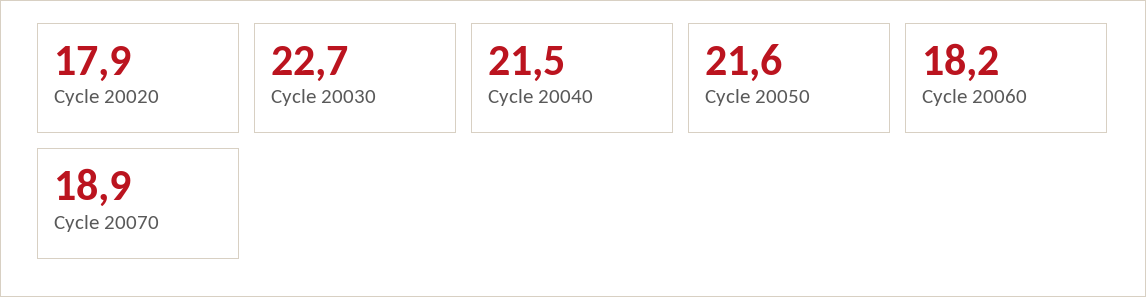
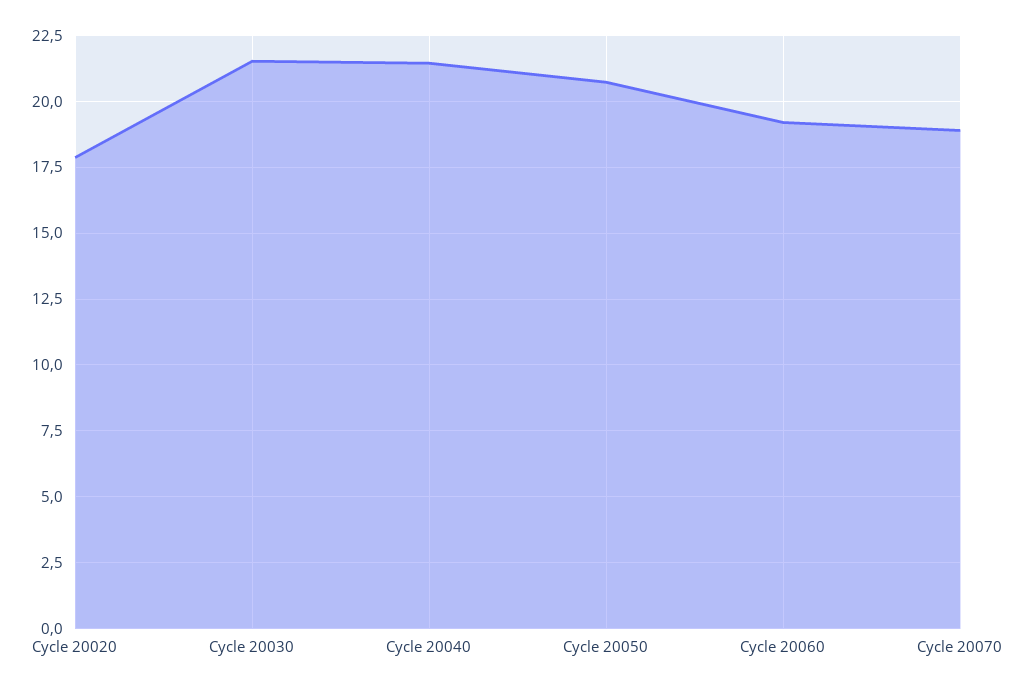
  {
    "Cycle 20020": 17.9,
-   "Cycle 20030": 22.7,
+   "Cycle 20030": 21.5,
    "Cycle 20040": 21.5,
-   "Cycle 20050": 21.6,
+   "Cycle 20050": 20.75,
-   "Cycle 20060": 18.2,
+   "Cycle 20060": 19.25,
    "Cycle 20070": 18.9
  }

